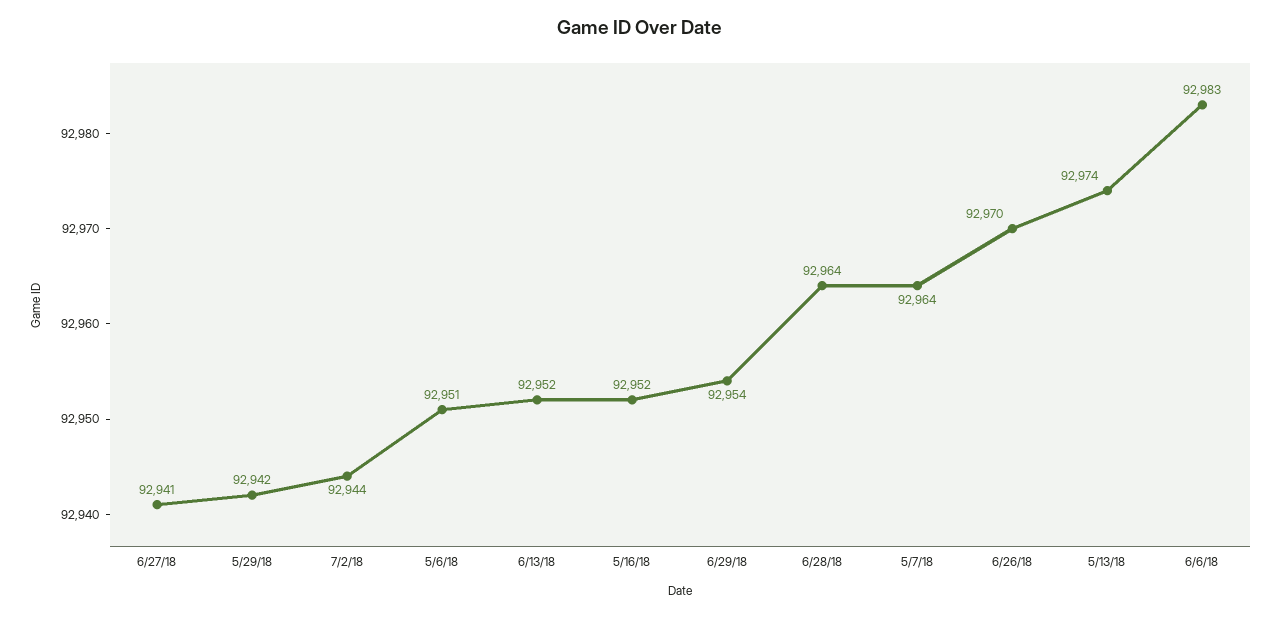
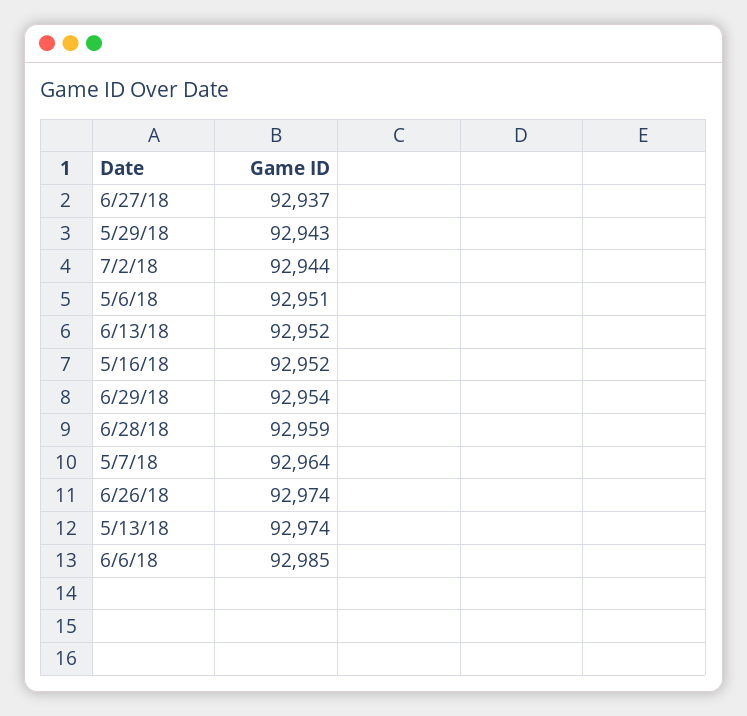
  {
-   "6/27/18": 92941,
+   "6/27/18": 92937,
-   "5/29/18": 92942,
+   "5/29/18": 92943,
    "7/2/18": 92944,
    "5/6/18": 92951,
    "6/13/18": 92952,
    "5/16/18": 92952,
    "6/29/18": 92954,
-   "6/28/18": 92964,
+   "6/28/18": 92959,
    "5/7/18": 92964,
-   "6/26/18": 92970,
+   "6/26/18": 92974,
    "5/13/18": 92974,
-   "6/6/18": 92983
+   "6/6/18": 92985
  }

